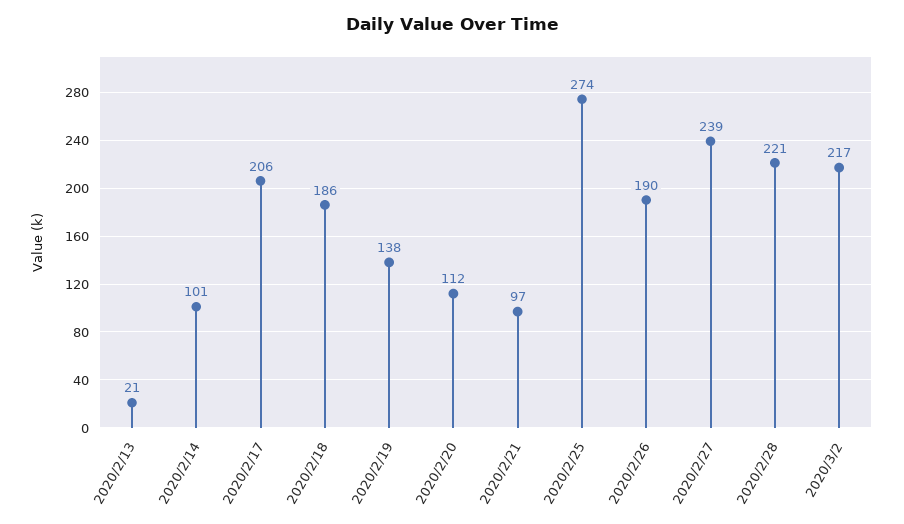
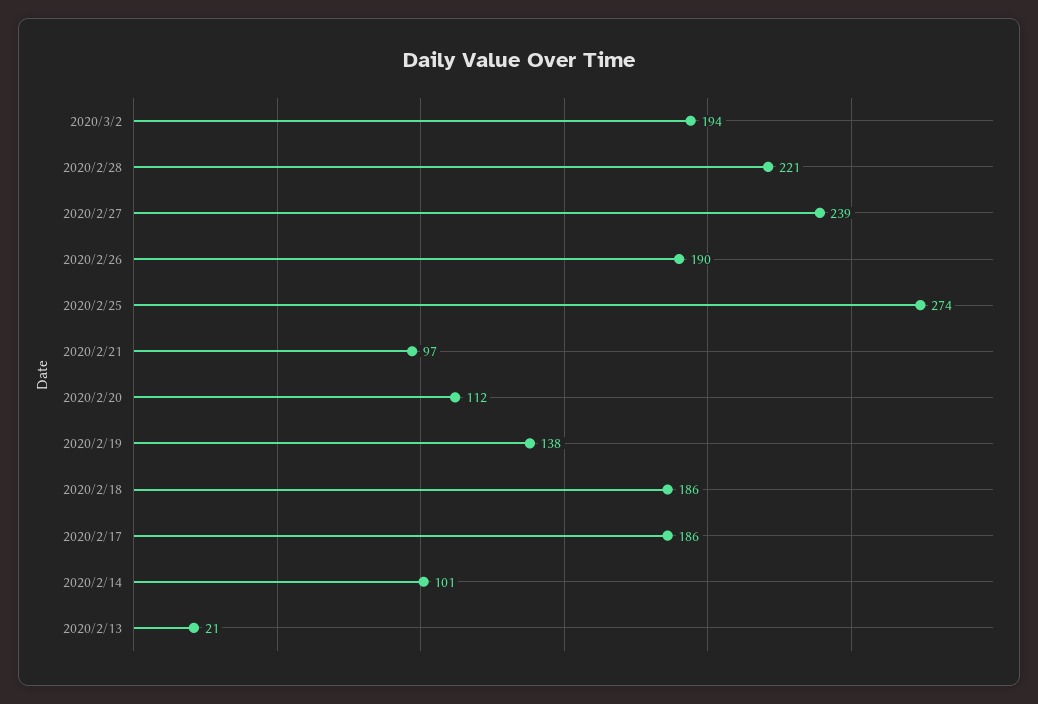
  {
    "2020/2/13": 21,
    "2020/2/14": 101,
-   "2020/2/17": 206,
+   "2020/2/17": 186,
    "2020/2/18": 186,
    "2020/2/19": 138,
    "2020/2/20": 112,
    "2020/2/21": 97,
    "2020/2/25": 274,
    "2020/2/26": 190,
    "2020/2/27": 239,
    "2020/2/28": 221,
-   "2020/3/2": 217
+   "2020/3/2": 194
  }

